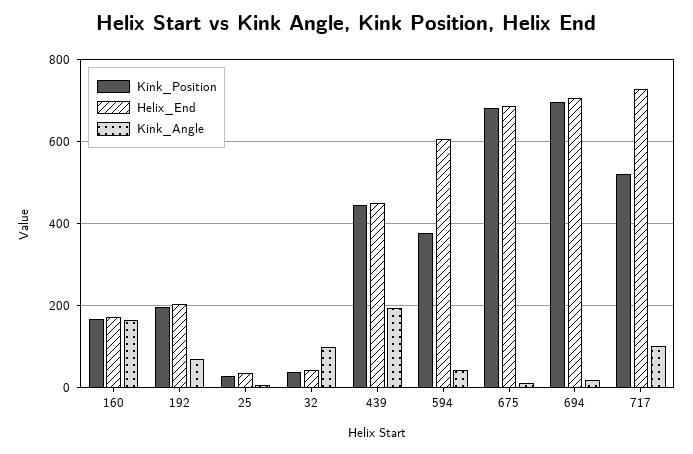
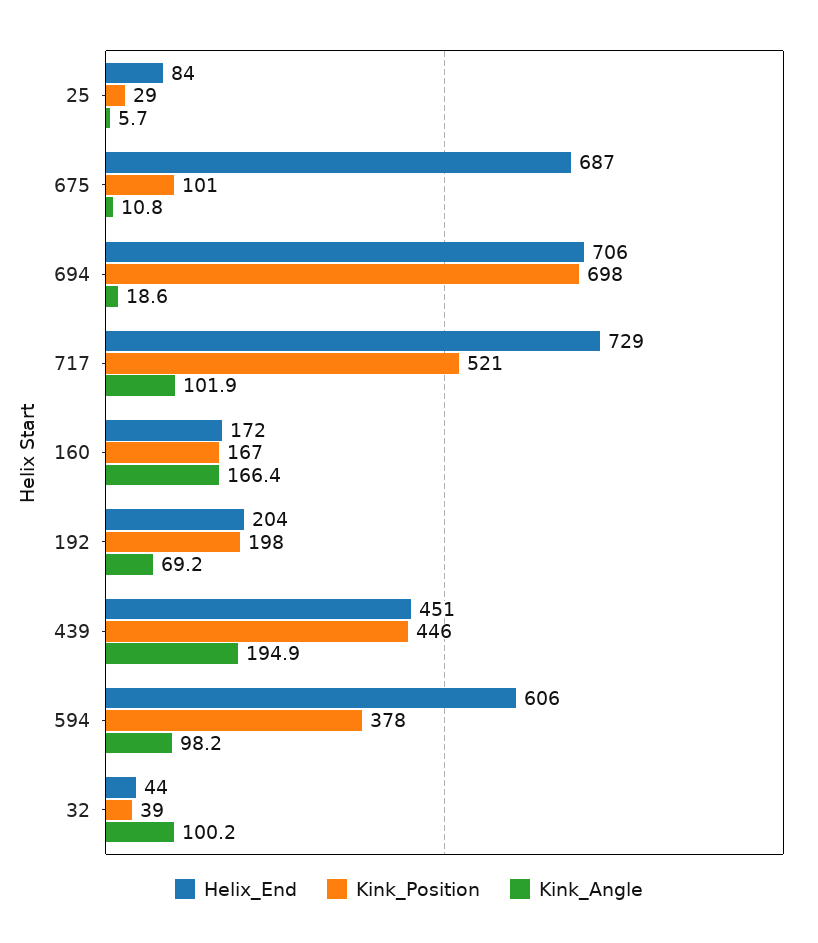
  {
    "Kink_Position": {
      "160": 167,
      "192": 198,
      "25": 29,
      "32": 39,
      "439": 446,
      "594": 378,
-     "675": 680,
+     "675": 101,
      "694": 698,
      "717": 521
    },
    "Helix_End": {
      "160": 172,
      "192": 204,
-     "25": 40,
+     "25": 84,
      "32": 44,
      "439": 451,
      "594": 606,
      "675": 687,
      "694": 706,
      "717": 729
    },
    "Kink_Angle": {
      "160": 166.4,
      "192": 69.2,
      "25": 5.7,
      "32": 100.2,
      "439": 194.9,
-     "594": 40,
+     "594": 98.2,
      "675": 10.8,
      "694": 18.6,
      "717": 101.9
    }
  }

